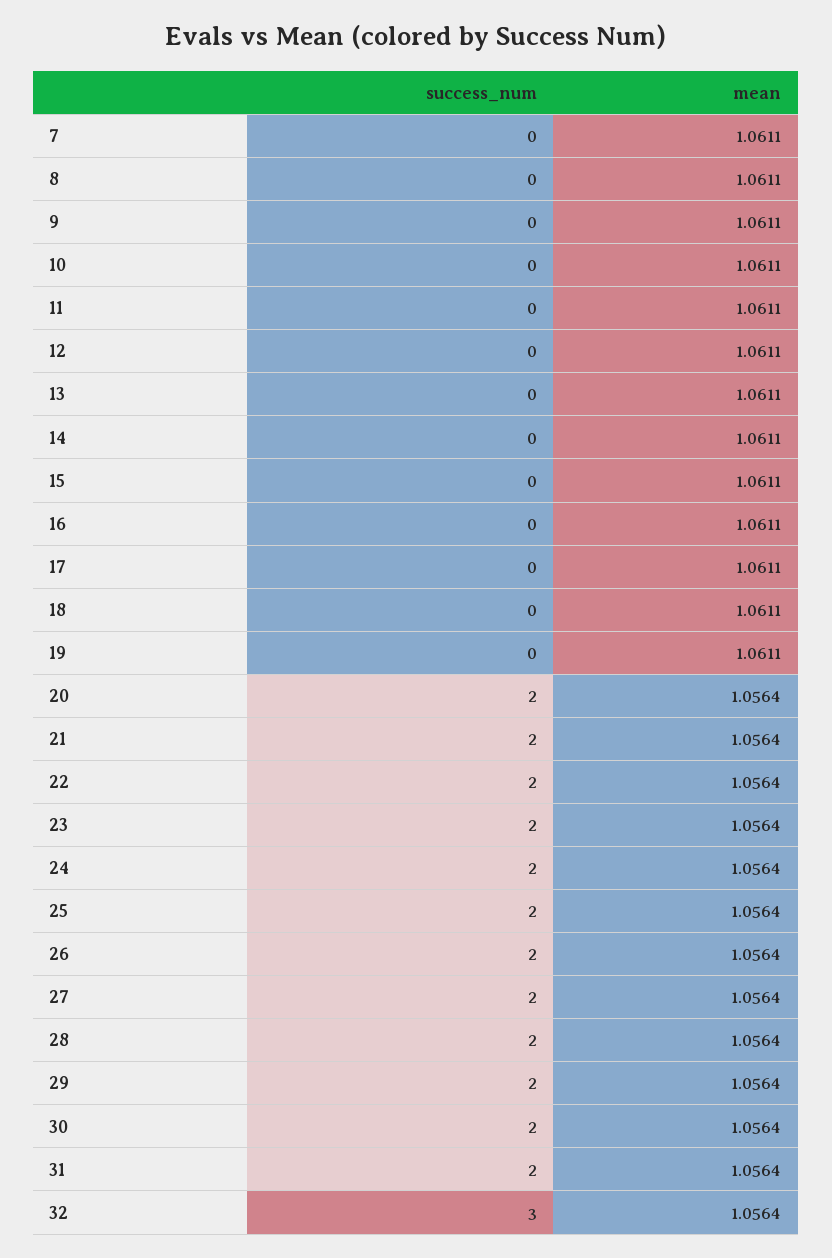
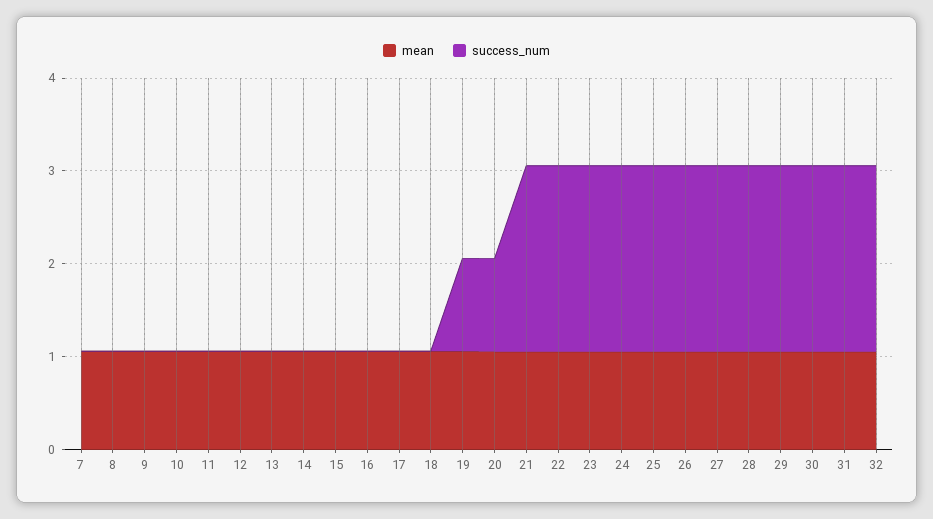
  {
    "success_num": {
      "7": 0,
      "8": 0,
      "9": 0,
      "10": 0,
      "11": 0,
      "12": 0,
      "13": 0,
      "14": 0,
      "15": 0,
      "16": 0,
      "17": 0,
      "18": 0,
-     "19": 0,
+     "19": 1,
-     "20": 2,
+     "20": 1,
      "21": 2,
      "22": 2,
      "23": 2,
      "24": 2,
      "25": 2,
      "26": 2,
      "27": 2,
      "28": 2,
      "29": 2,
      "30": 2,
      "31": 2,
-     "32": 3
+     "32": 2
    },
    "mean": {
      "7": 1.0611,
      "8": 1.0611,
      "9": 1.0611,
      "10": 1.0611,
      "11": 1.0611,
      "12": 1.0611,
      "13": 1.0611,
      "14": 1.0611,
      "15": 1.0611,
      "16": 1.0611,
      "17": 1.0611,
      "18": 1.0611,
      "19": 1.0611,
      "20": 1.0564,
      "21": 1.0564,
      "22": 1.0564,
      "23": 1.0564,
      "24": 1.0564,
      "25": 1.0564,
      "26": 1.0564,
      "27": 1.0564,
      "28": 1.0564,
      "29": 1.0564,
      "30": 1.0564,
      "31": 1.0564,
      "32": 1.0564
    }
  }

